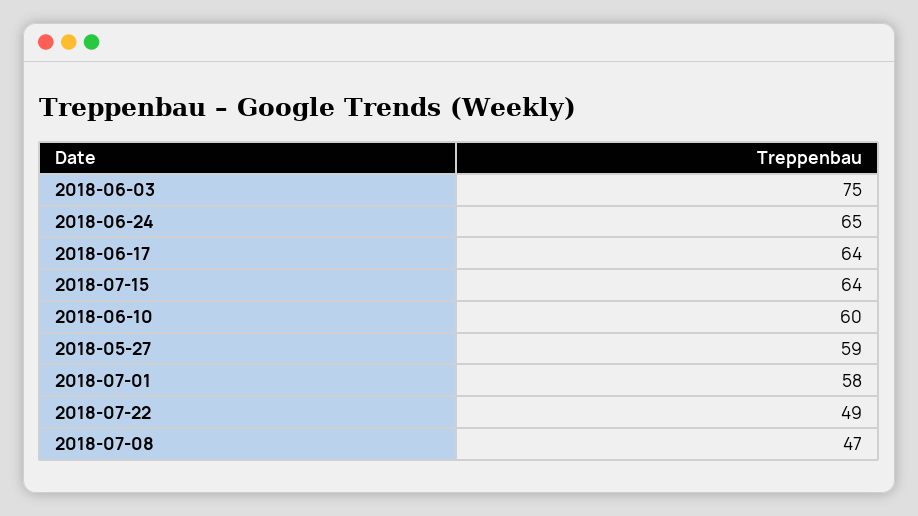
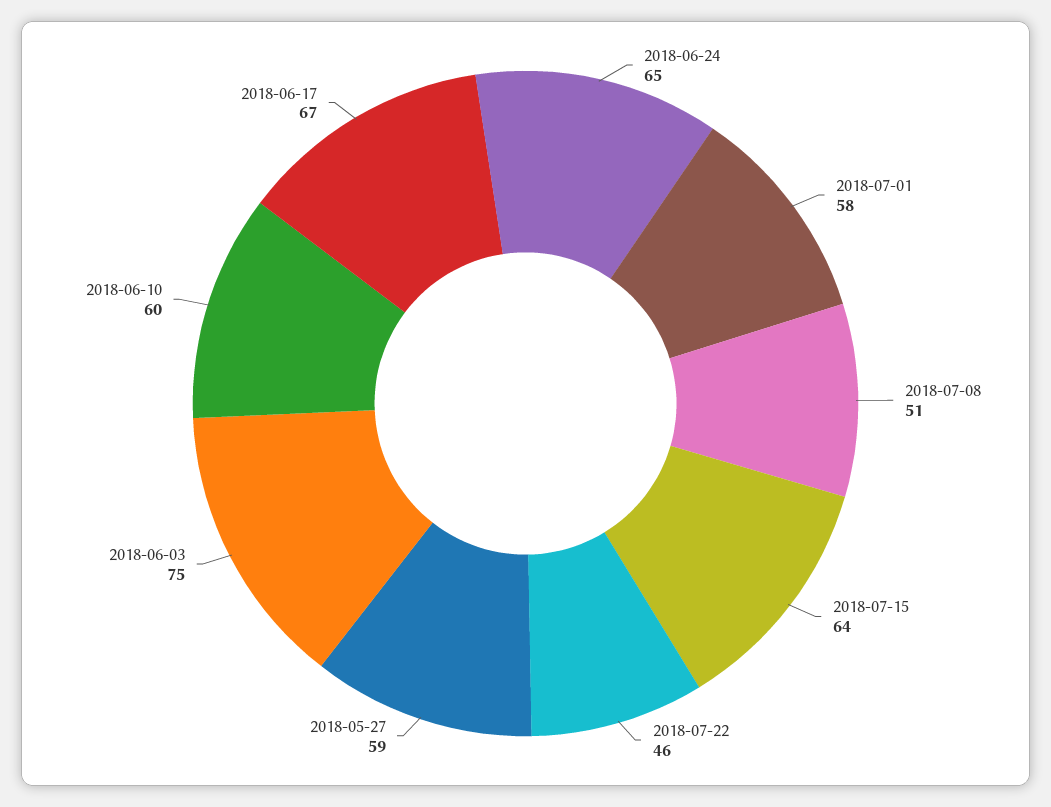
  {
    "2018-06-03": 75,
    "2018-06-24": 65,
-   "2018-06-17": 64,
+   "2018-06-17": 67,
    "2018-07-15": 64,
    "2018-06-10": 60,
    "2018-05-27": 59,
    "2018-07-01": 58,
-   "2018-07-22": 49,
+   "2018-07-22": 46,
-   "2018-07-08": 47
+   "2018-07-08": 51
  }

